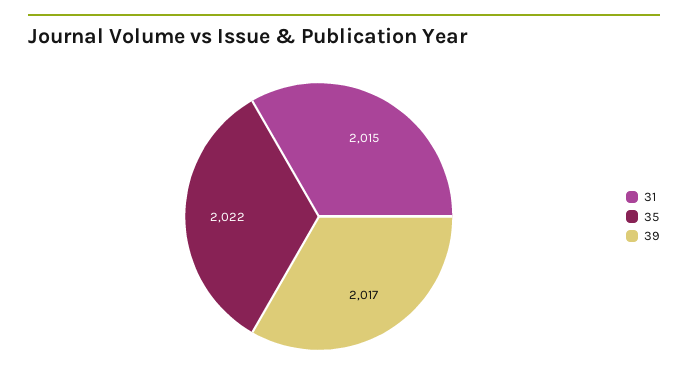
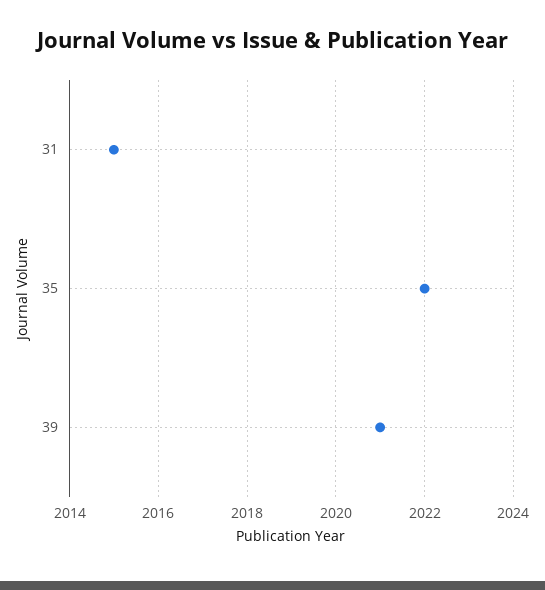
  {
    "31": 2015,
    "35": 2022,
-   "39": 2017
+   "39": 2021
  }

